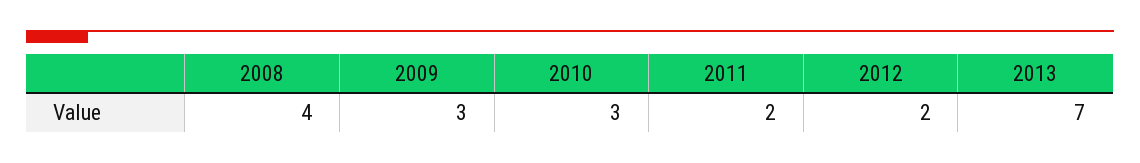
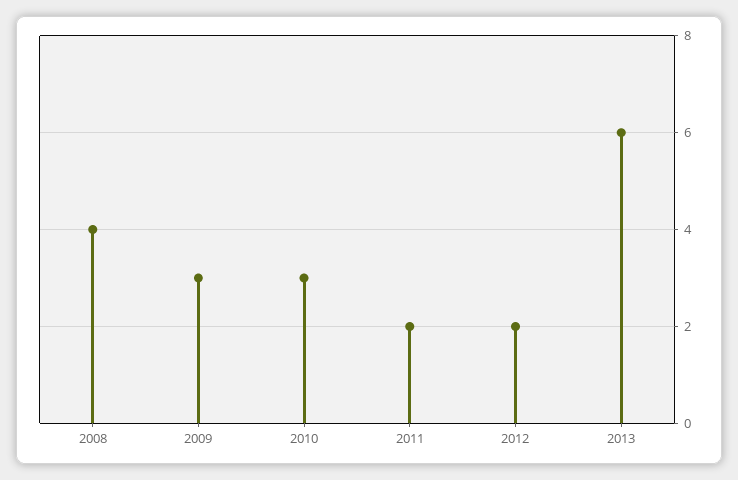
  {
    "2008": 4,
    "2009": 3,
    "2010": 3,
    "2011": 2,
    "2012": 2,
-   "2013": 7
+   "2013": 6
  }

